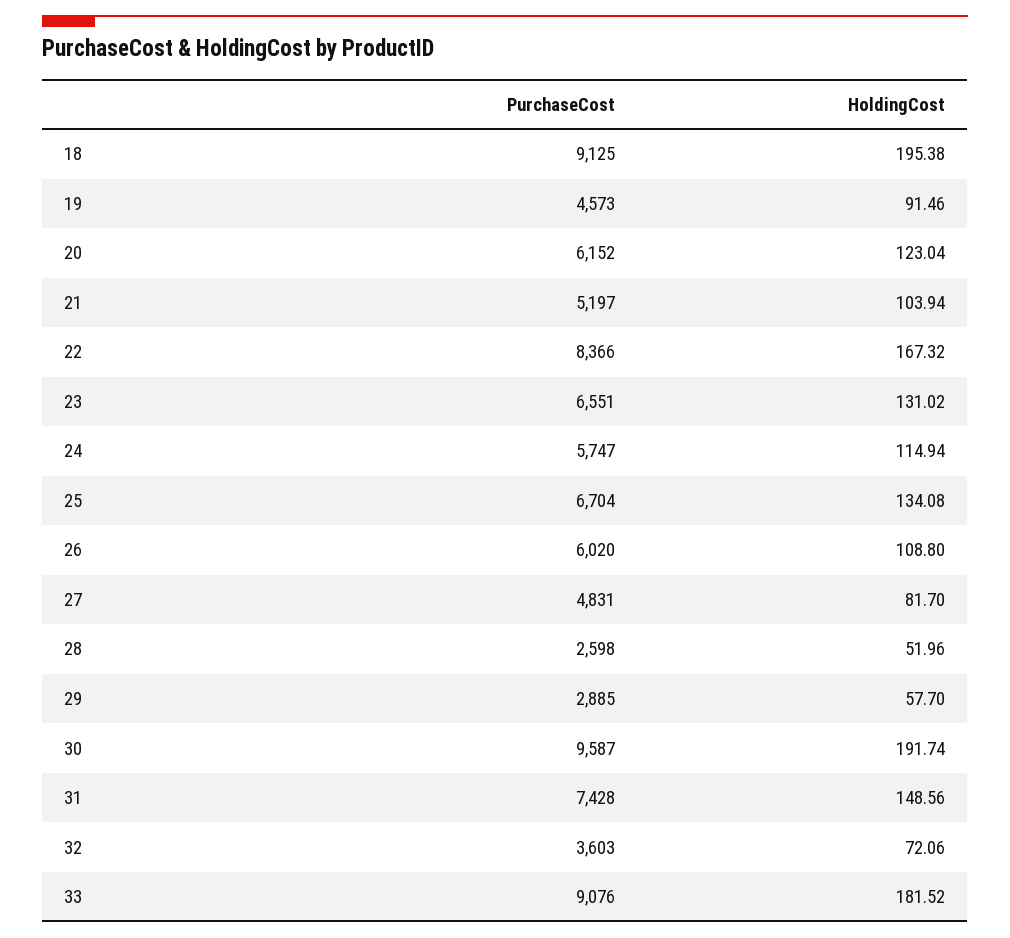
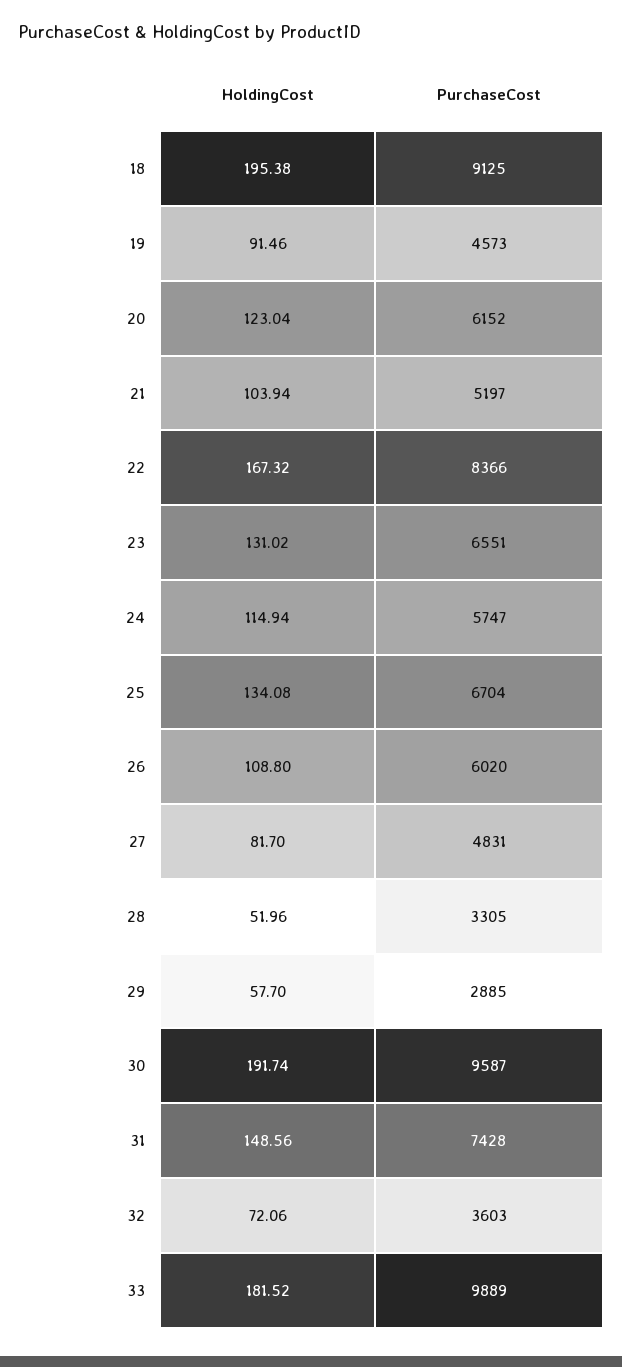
  {
    "PurchaseCost": {
      "18": 9125,
      "19": 4573,
      "20": 6152,
      "21": 5197,
      "22": 8366,
      "23": 6551,
      "24": 5747,
      "25": 6704,
      "26": 6020,
      "27": 4831,
-     "28": 2598,
+     "28": 3305,
      "29": 2885,
      "30": 9587,
      "31": 7428,
      "32": 3603,
-     "33": 9076
+     "33": 9889
    },
    "HoldingCost": {
      "18": 195.38,
      "19": 91.46,
      "20": 123.04,
      "21": 103.94,
      "22": 167.32,
      "23": 131.02,
      "24": 114.94,
      "25": 134.08,
      "26": 108.8,
      "27": 81.7,
      "28": 51.96,
      "29": 57.7,
      "30": 191.74,
      "31": 148.56,
      "32": 72.06,
      "33": 181.52
    }
  }

